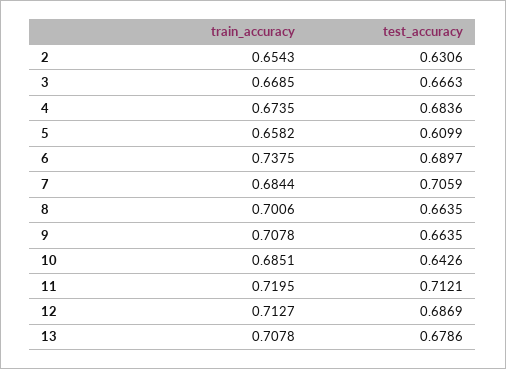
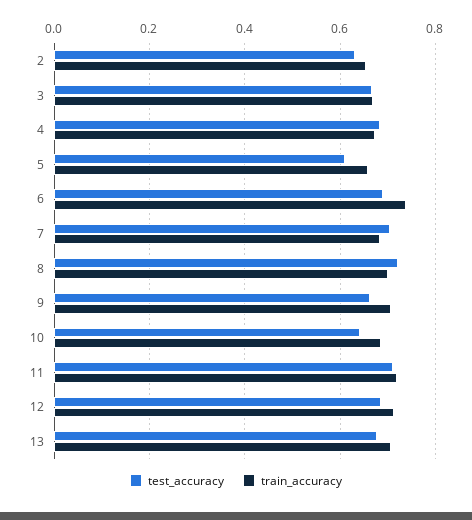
  {
    "train_accuracy": {
      "2": 0.6543,
      "3": 0.6685,
      "4": 0.6735,
      "5": 0.6582,
      "6": 0.7375,
      "7": 0.6844,
      "8": 0.7006,
      "9": 0.7078,
      "10": 0.6851,
      "11": 0.7195,
      "12": 0.7127,
      "13": 0.7078
    },
    "test_accuracy": {
      "2": 0.6306,
      "3": 0.6663,
      "4": 0.6836,
      "5": 0.6099,
      "6": 0.6897,
      "7": 0.7059,
-     "8": 0.6635,
+     "8": 0.72,
      "9": 0.6635,
      "10": 0.6426,
      "11": 0.7121,
      "12": 0.6869,
      "13": 0.6786
    }
  }

